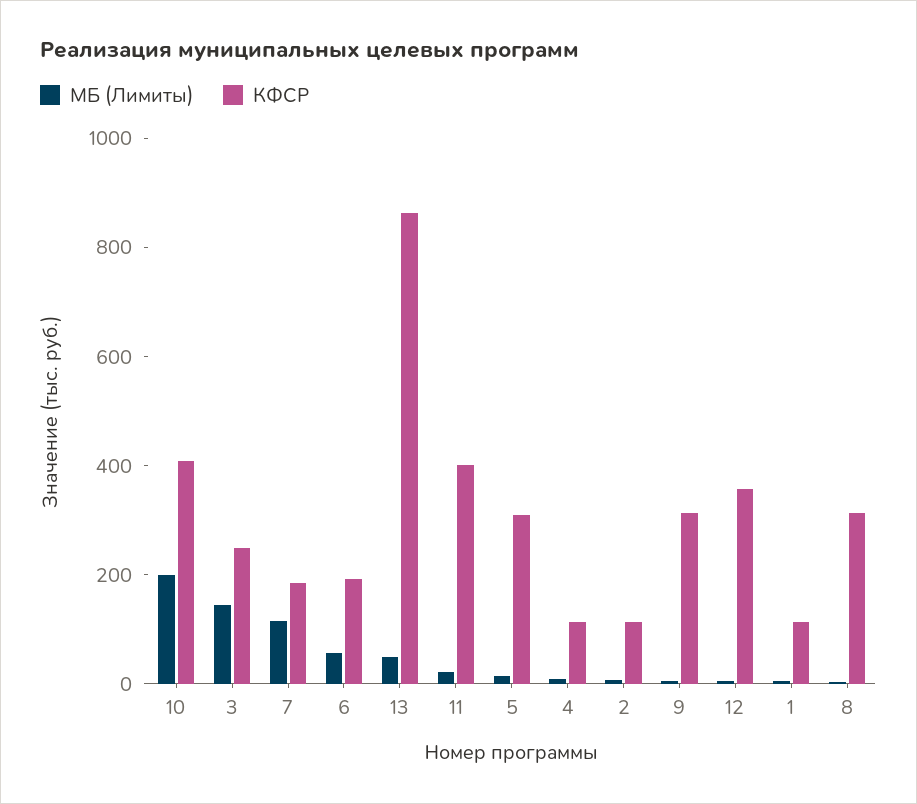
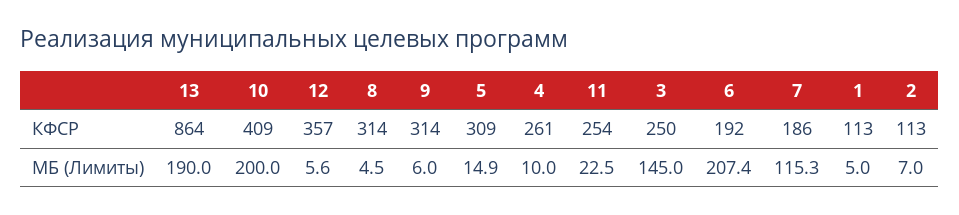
  {
    "МБ (Лимиты)": {
      "10": 200,
      "3": 145,
      "7": 115.3,
-     "6": 50,
+     "6": 207.4,
-     "13": 50,
+     "13": 190,
      "11": 22.5,
      "5": 14.9,
      "4": 10,
      "2": 7,
      "9": 6,
      "12": 5.6,
      "1": 5,
      "8": 4.5
    },
    "КФСР": {
      "10": 409,
      "3": 250,
      "7": 186,
      "6": 192,
      "13": 864,
-     "11": 400,
+     "11": 254,
      "5": 309,
-     "4": 100,
+     "4": 261,
      "2": 113,
      "9": 314,
      "12": 357,
      "1": 113,
      "8": 314
    }
  }

